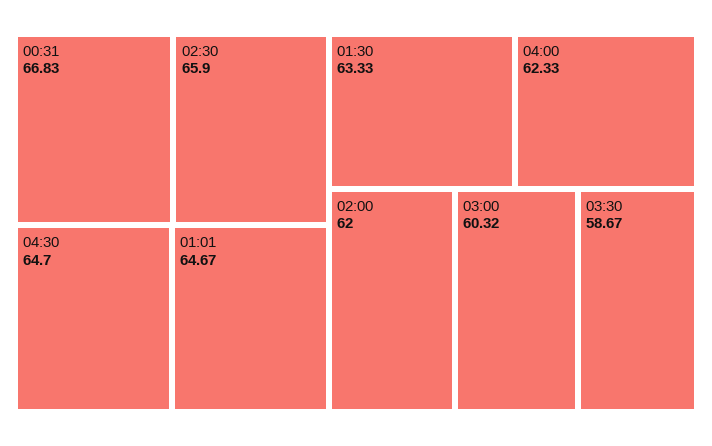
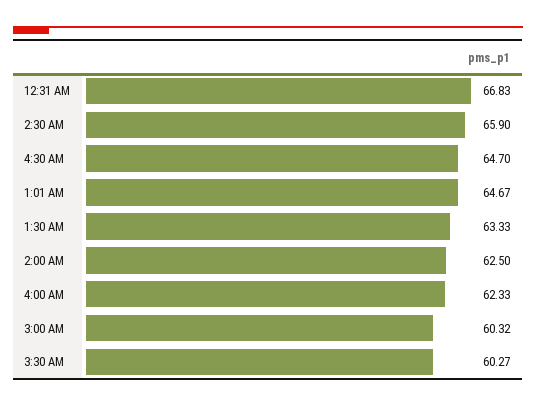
  {
    "00:31": 66.83,
    "02:30": 65.9,
    "04:30": 64.7,
    "01:01": 64.67,
    "01:30": 63.33,
    "04:00": 62.33,
-   "02:00": 62,
+   "02:00": 62.5,
    "03:00": 60.32,
-   "03:30": 58.67
+   "03:30": 60.27
  }

